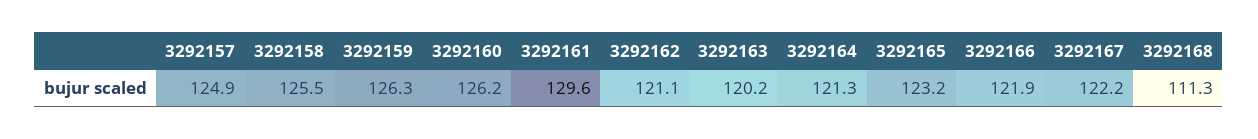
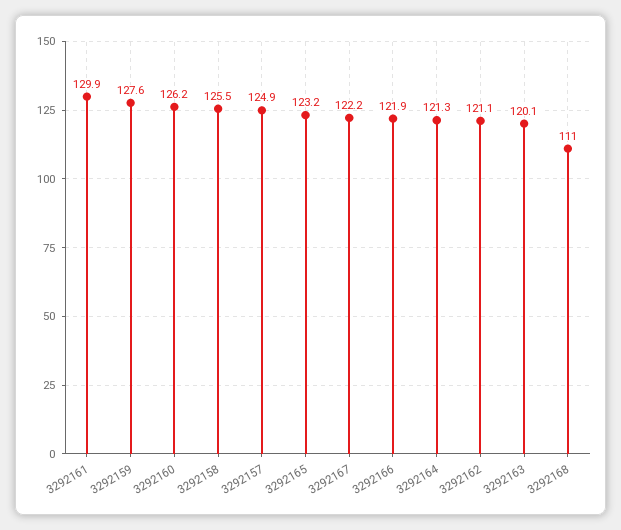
  {
    "3292157": 124.9,
    "3292158": 125.5,
-   "3292159": 126.3,
+   "3292159": 127.6,
    "3292160": 126.2,
-   "3292161": 129.6,
+   "3292161": 129.9,
    "3292162": 121.1,
-   "3292163": 120.2,
+   "3292163": 120.1,
    "3292164": 121.3,
    "3292165": 123.2,
    "3292166": 121.9,
    "3292167": 122.2,
-   "3292168": 111.3
+   "3292168": 111
  }

